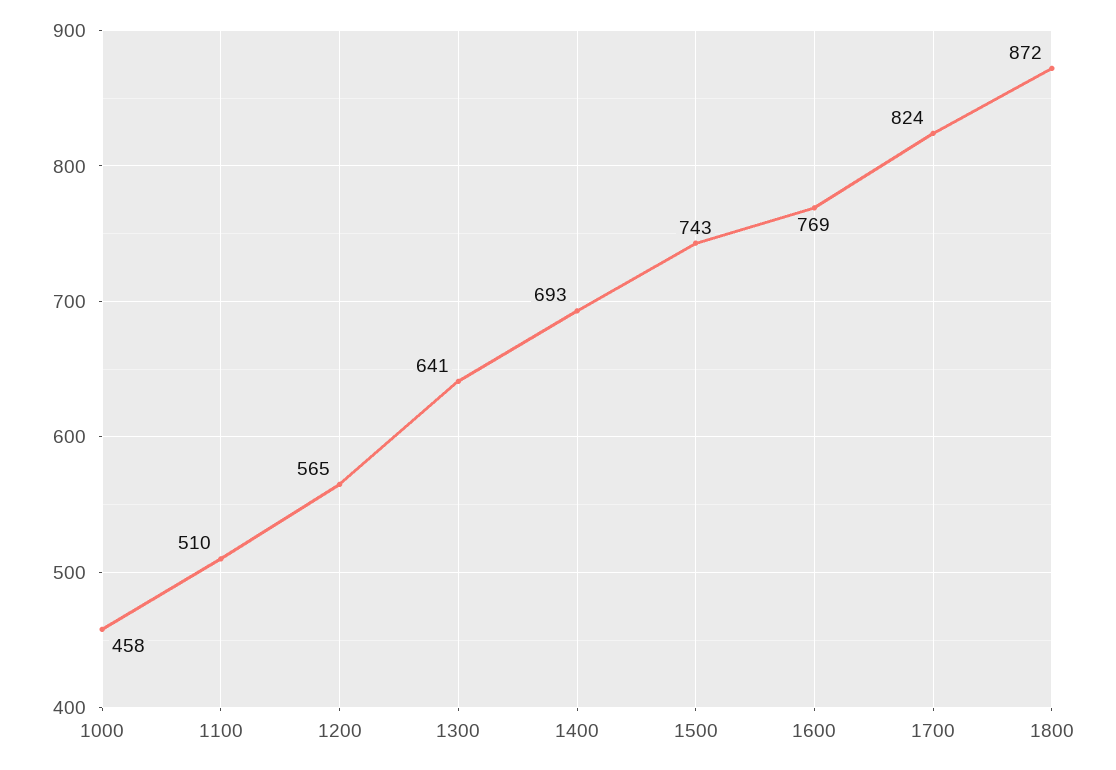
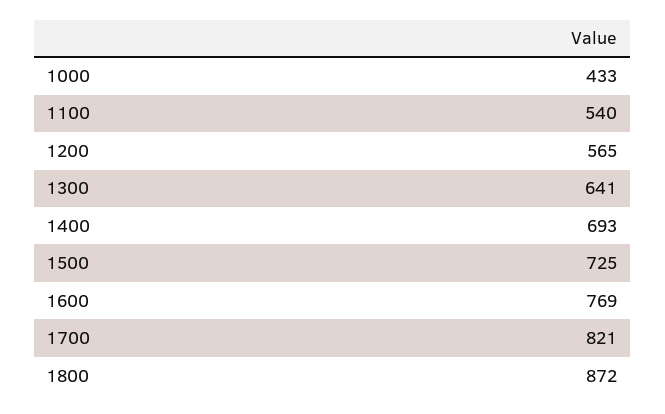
  {
-   "1000": 458,
+   "1000": 433,
-   "1100": 510,
+   "1100": 540,
    "1200": 565,
    "1300": 641,
    "1400": 693,
-   "1500": 743,
+   "1500": 725,
    "1600": 769,
-   "1700": 824,
+   "1700": 821,
    "1800": 872
  }

